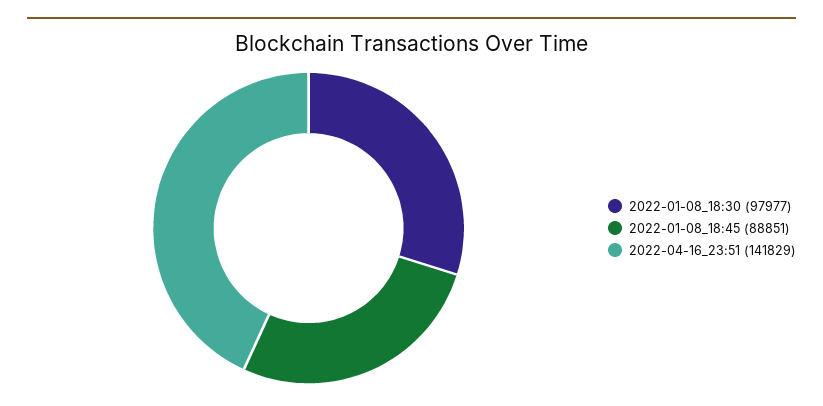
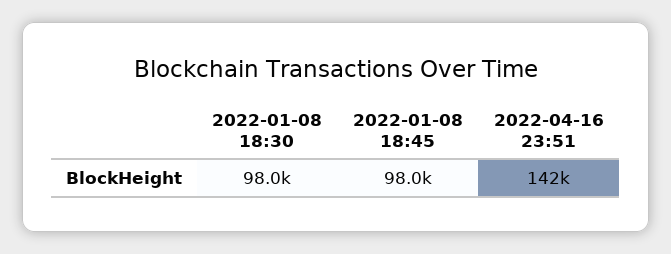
  {
    "2022-01-08_18:30": 97977,
-   "2022-01-08_18:45": 88851,
+   "2022-01-08_18:45": 98000,
    "2022-04-16_23:51": 141829
  }

